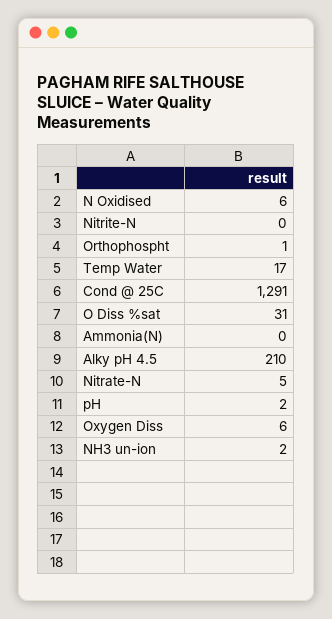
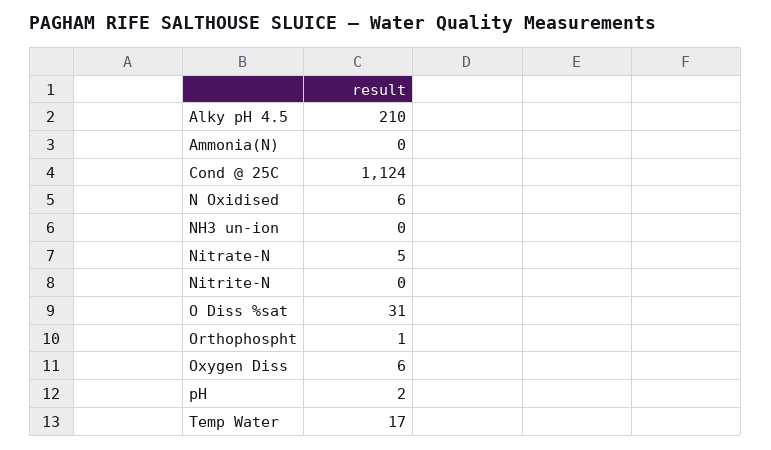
  {
    "N Oxidised": 6,
    "Nitrite-N": 0,
    "Orthophospht": 1,
    "Temp Water": 17,
-   "Cond @ 25C": 1291,
+   "Cond @ 25C": 1124,
    "O Diss %sat": 31,
    "Ammonia(N)": 0,
    "Alky pH 4.5": 210,
    "Nitrate-N": 5,
    "pH": 2,
    "Oxygen Diss": 6,
-   "NH3 un-ion": 2
+   "NH3 un-ion": 0
  }

